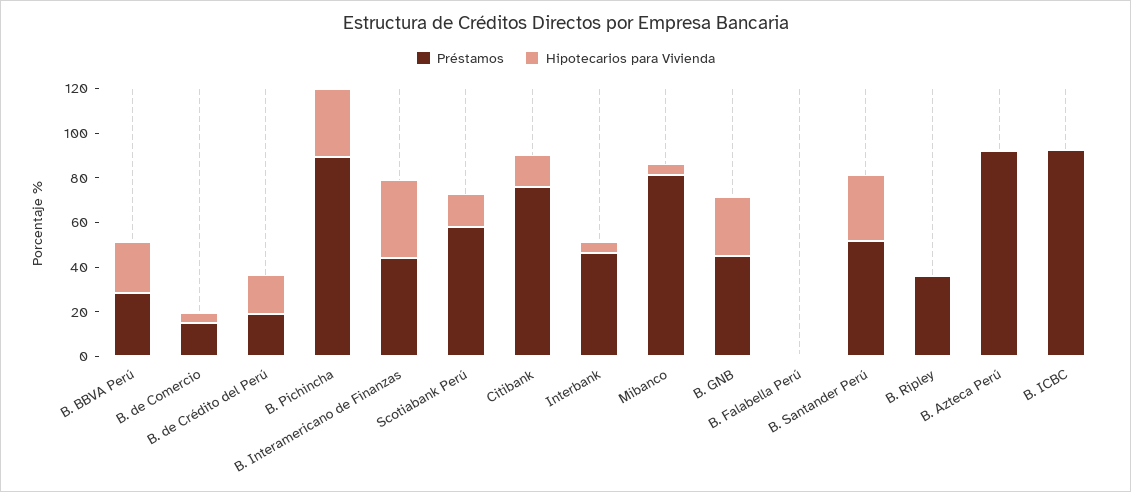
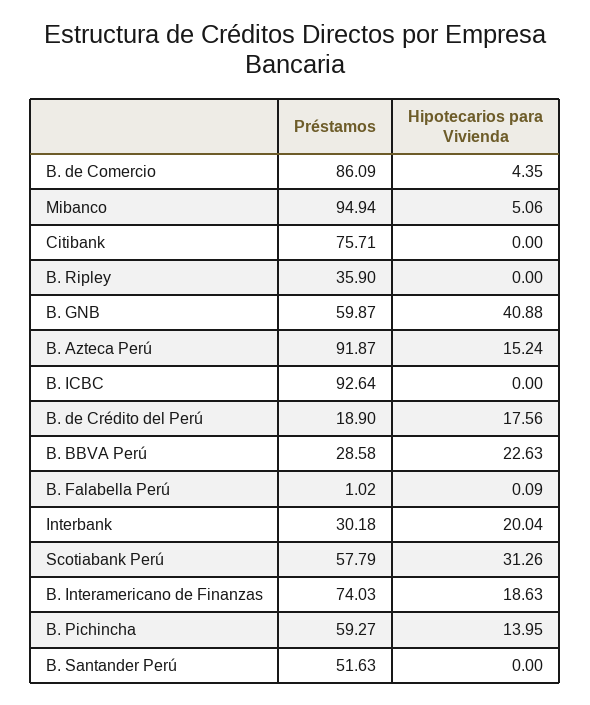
  {
    "Préstamos": {
      "B. BBVA Perú": 28.58,
-     "B. de Comercio": 15,
+     "B. de Comercio": 86.09,
      "B. de Crédito del Perú": 18.9,
-     "B. Pichincha": 90,
+     "B. Pichincha": 59.27,
-     "B. Interamericano de Finanzas": 45,
+     "B. Interamericano de Finanzas": 74.03,
      "Scotiabank Perú": 57.79,
      "Citibank": 75.71,
-     "Interbank": 45,
+     "Interbank": 30.18,
-     "Mibanco": 80,
+     "Mibanco": 94.94,
-     "B. GNB": 45,
+     "B. GNB": 59.87,
      "B. Falabella Perú": 1.02,
      "B. Santander Perú": 51.63,
      "B. Ripley": 35.9,
      "B. Azteca Perú": 91.87,
      "B. ICBC": 92.64
    },
    "Hipotecarios para Vivienda": {
      "B. BBVA Perú": 22.63,
      "B. de Comercio": 4.35,
      "B. de Crédito del Perú": 17.56,
-     "B. Pichincha": 30,
+     "B. Pichincha": 13.95,
-     "B. Interamericano de Finanzas": 35,
+     "B. Interamericano de Finanzas": 18.63,
-     "Scotiabank Perú": 15,
+     "Scotiabank Perú": 31.26,
-     "Citibank": 15,
+     "Citibank": 0,
-     "Interbank": 5,
+     "Interbank": 20.04,
      "Mibanco": 5.06,
-     "B. GNB": 25,
+     "B. GNB": 40.88,
      "B. Falabella Perú": 0.09,
-     "B. Santander Perú": 30,
+     "B. Santander Perú": 0,
      "B. Ripley": 0,
-     "B. Azteca Perú": 0,
+     "B. Azteca Perú": 15.24,
      "B. ICBC": 0
    }
  }

